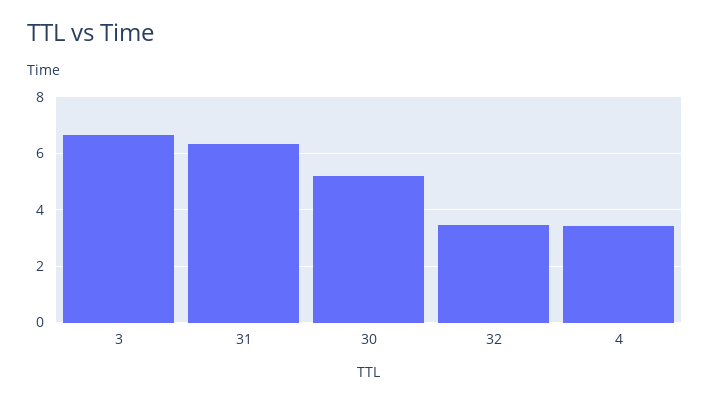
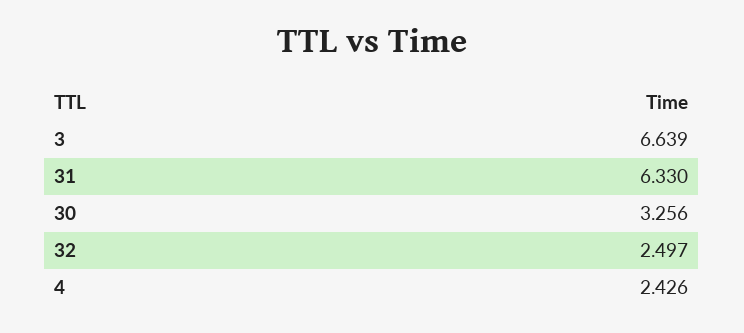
  {
    "3": 6.639,
    "31": 6.33,
-   "30": 5.25,
+   "30": 3.256,
-   "32": 3.5,
+   "32": 2.497,
-   "4": 3.5
+   "4": 2.426
  }

